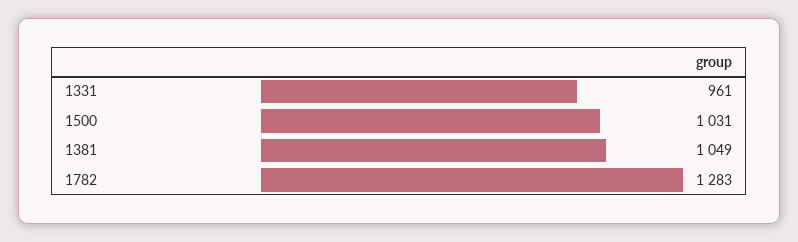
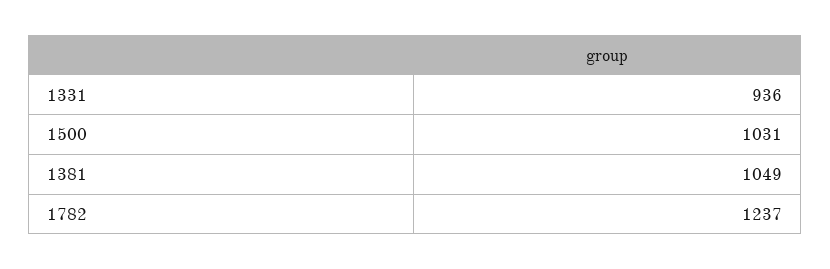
  {
-   "1331": 961,
+   "1331": 936,
    "1500": 1031,
    "1381": 1049,
-   "1782": 1283
+   "1782": 1237
  }

